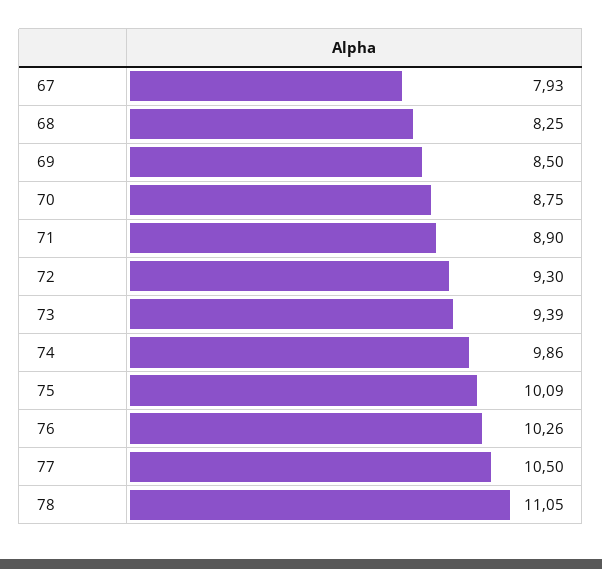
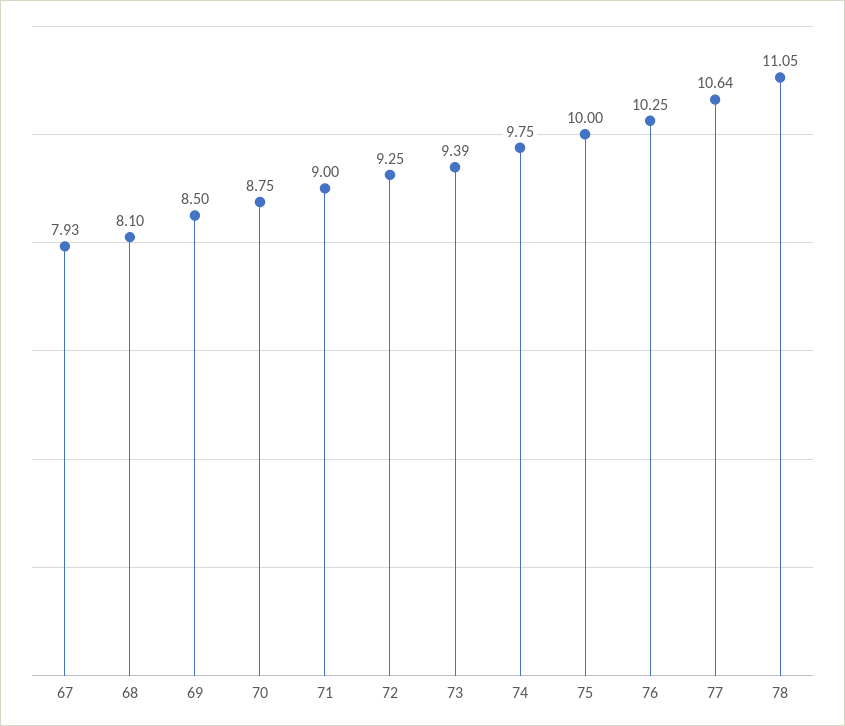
  {
    "67": 7.93,
-   "68": 8.25,
+   "68": 8.1,
    "69": 8.5,
    "70": 8.75,
-   "71": 8.9,
+   "71": 9,
-   "72": 9.3,
+   "72": 9.25,
    "73": 9.39,
-   "74": 9.86,
+   "74": 9.75,
-   "75": 10.09,
+   "75": 10,
-   "76": 10.26,
+   "76": 10.25,
-   "77": 10.5,
+   "77": 10.64,
    "78": 11.05
  }

